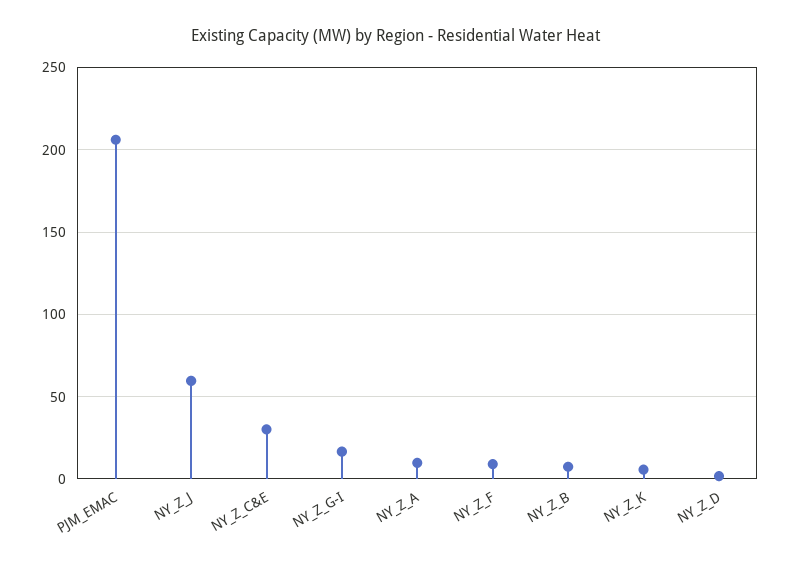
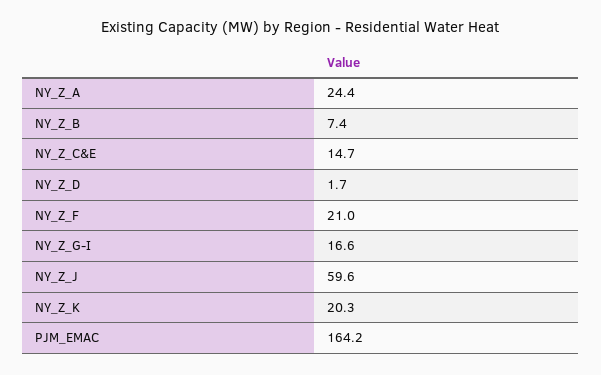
  {
-   "PJM_EMAC": 205,
+   "PJM_EMAC": 164.2,
    "NY_Z_J": 59.6,
-   "NY_Z_C&E": 30,
+   "NY_Z_C&E": 14.7,
    "NY_Z_G-I": 16.6,
-   "NY_Z_A": 10,
+   "NY_Z_A": 24.4,
-   "NY_Z_F": 10,
+   "NY_Z_F": 21,
    "NY_Z_B": 7.4,
-   "NY_Z_K": 5,
+   "NY_Z_K": 20.3,
    "NY_Z_D": 1.7
  }

